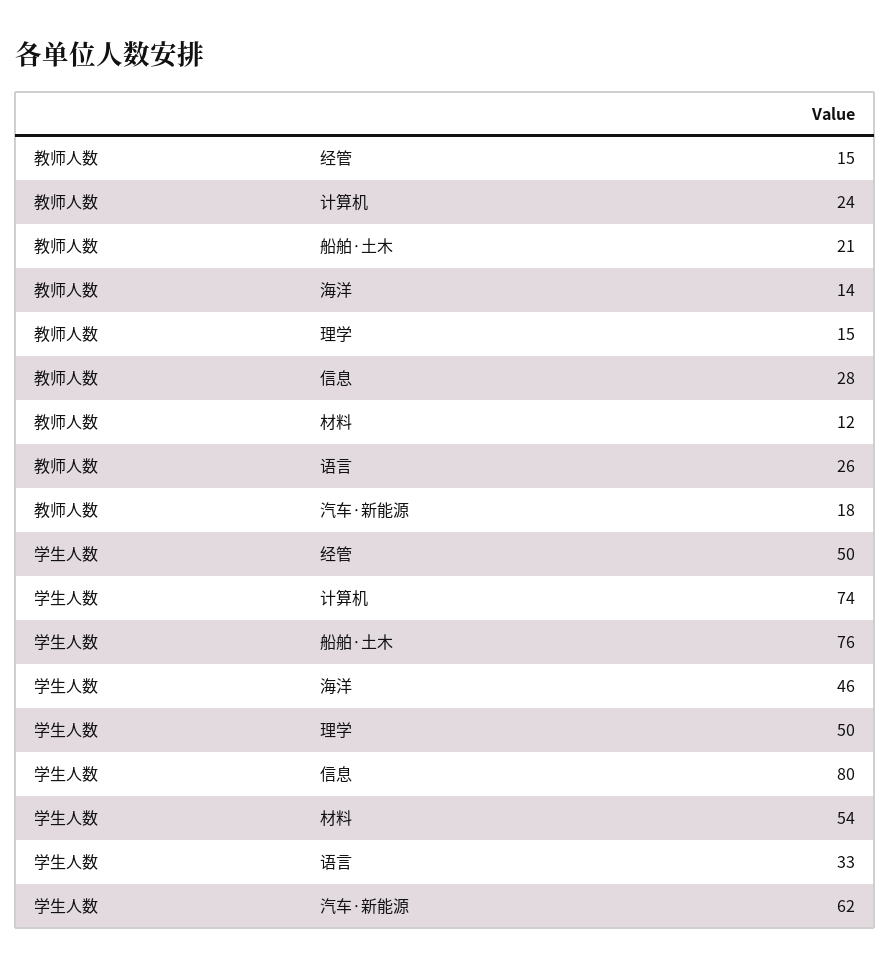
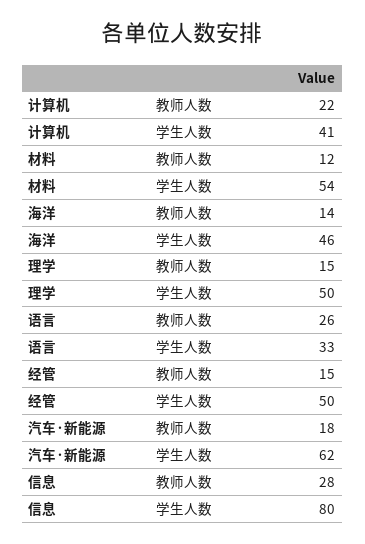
  {
    "教师人数": {
      "经管": 15,
-     "计算机": 24,
+     "计算机": 22,
-     "船舶·土木": 21,
      "海洋": 14,
      "理学": 15,
      "信息": 28,
      "材料": 12,
      "语言": 26,
      "汽车·新能源": 18
    },
    "学生人数": {
      "经管": 50,
-     "计算机": 74,
+     "计算机": 41,
-     "船舶·土木": 76,
      "海洋": 46,
      "理学": 50,
      "信息": 80,
      "材料": 54,
      "语言": 33,
      "汽车·新能源": 62
    }
  }

